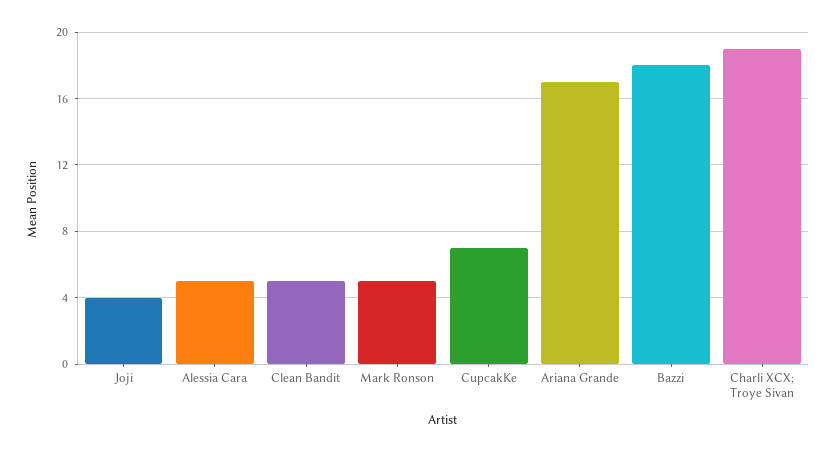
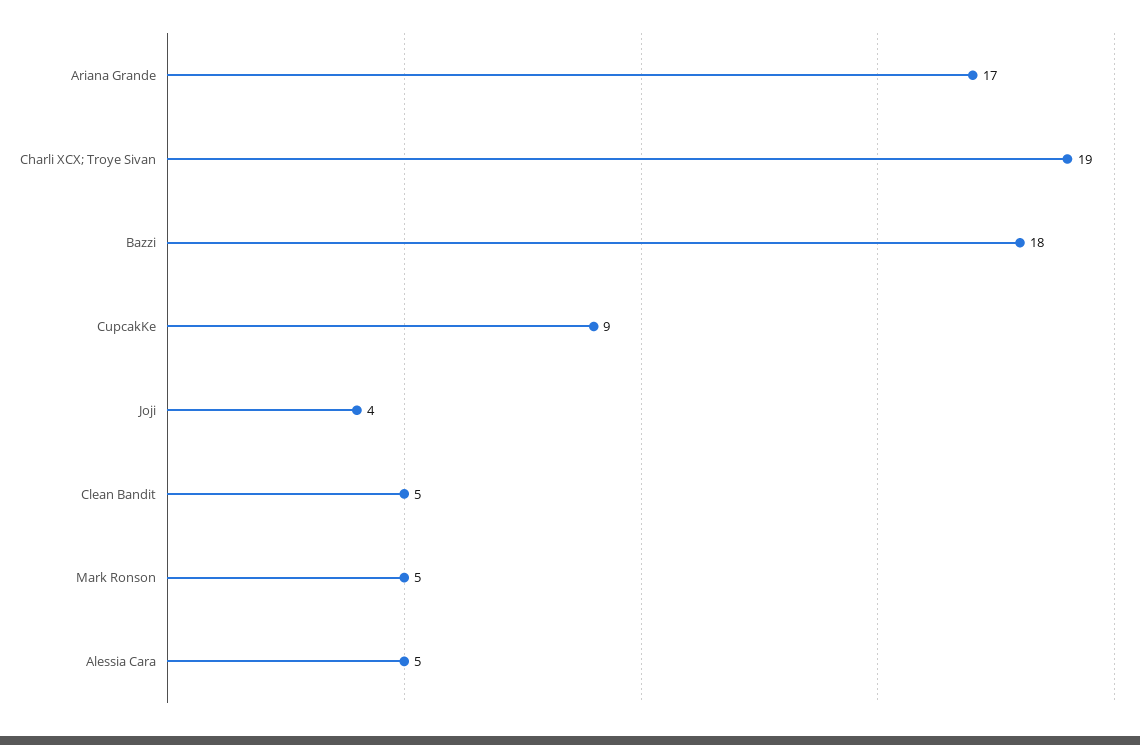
  {
    "Joji": 4,
    "Alessia Cara": 5,
    "Clean Bandit": 5,
    "Mark Ronson": 5,
-   "CupcakKe": 7,
+   "CupcakKe": 9,
    "Ariana Grande": 17,
    "Bazzi": 18,
    "Charli XCX; Troye Sivan": 19
  }

